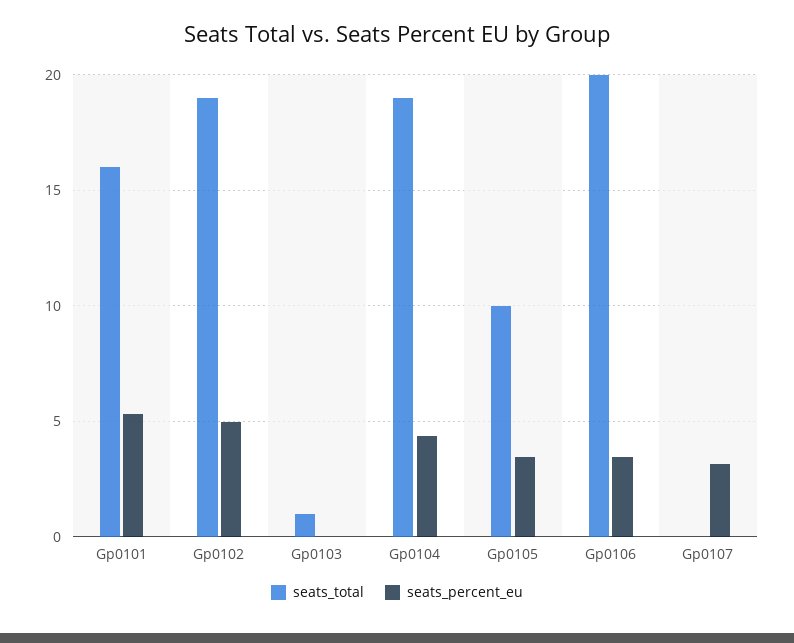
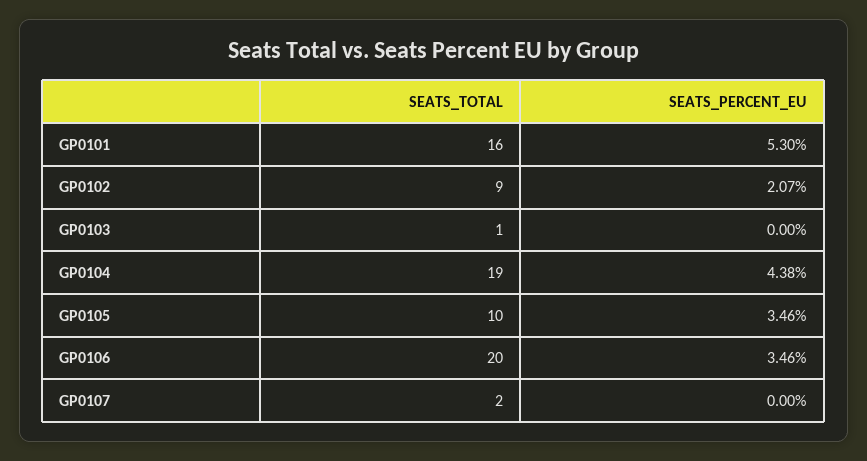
  {
    "seats_total": {
      "Gp0101": 16,
-     "Gp0102": 19,
+     "Gp0102": 9,
      "Gp0103": 1,
      "Gp0104": 19,
      "Gp0105": 10,
      "Gp0106": 20,
-     "Gp0107": 0
+     "Gp0107": 2
    },
    "seats_percent_eu": {
      "Gp0101": 5.3,
-     "Gp0102": 5,
+     "Gp0102": 2.07,
      "Gp0103": 0,
      "Gp0104": 4.38,
      "Gp0105": 3.46,
      "Gp0106": 3.46,
-     "Gp0107": 3
+     "Gp0107": 0
    }
  }

